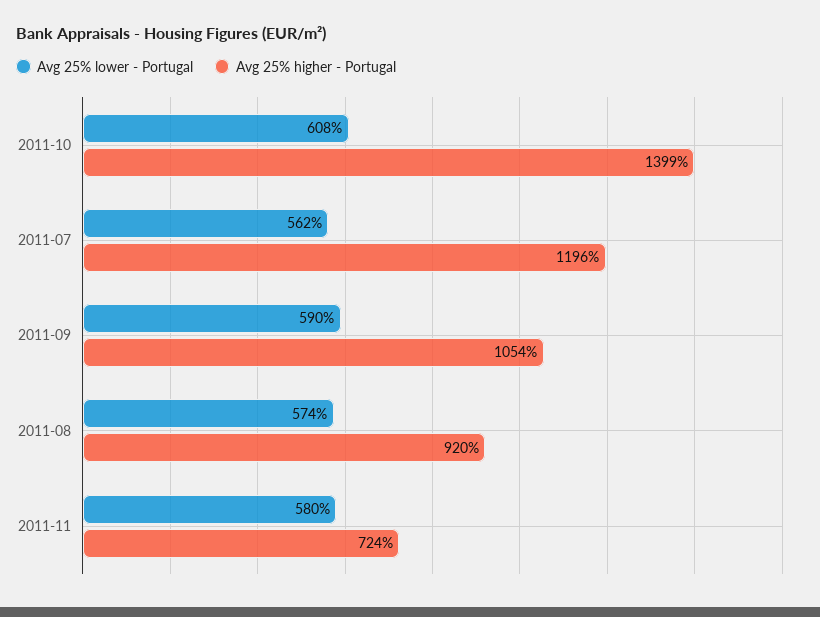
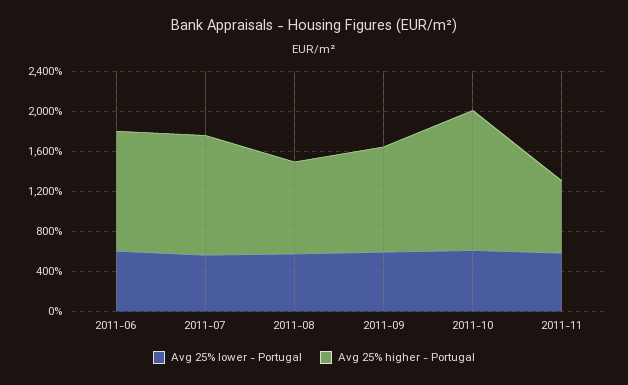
  {
    "Avg 25% lower - Portugal": {
      "2011-10": 608,
      "2011-07": 562,
      "2011-09": 590,
      "2011-08": 574,
-     "2011-11": 580
+     "2011-11": 580,
+     "2011-06": 600
    },
    "Avg 25% higher - Portugal": {
      "2011-10": 1399,
      "2011-07": 1196,
      "2011-09": 1054,
      "2011-08": 920,
-     "2011-11": 724
+     "2011-11": 724,
+     "2011-06": 1200
    }
  }

